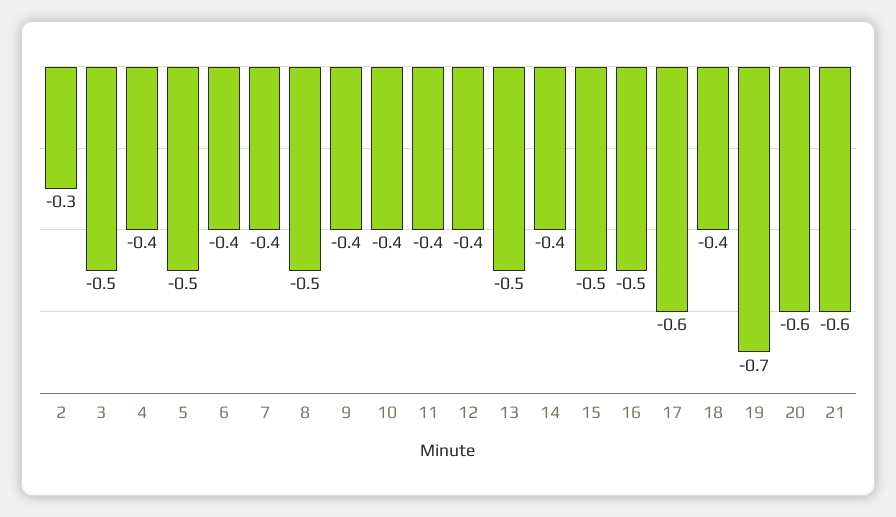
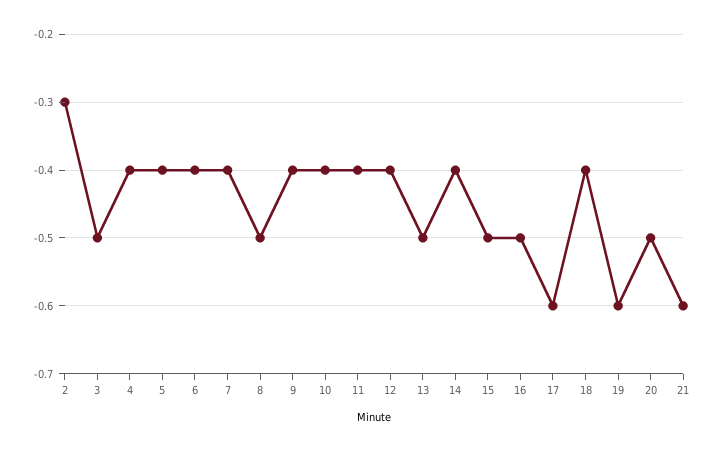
  {
    "2": -0.3,
    "3": -0.5,
    "4": -0.4,
-   "5": -0.5,
+   "5": -0.4,
    "6": -0.4,
    "7": -0.4,
    "8": -0.5,
    "9": -0.4,
    "10": -0.4,
    "11": -0.4,
    "12": -0.4,
    "13": -0.5,
    "14": -0.4,
    "15": -0.5,
    "16": -0.5,
    "17": -0.6,
    "18": -0.4,
-   "19": -0.7,
+   "19": -0.6,
-   "20": -0.6,
+   "20": -0.5,
    "21": -0.6
  }

